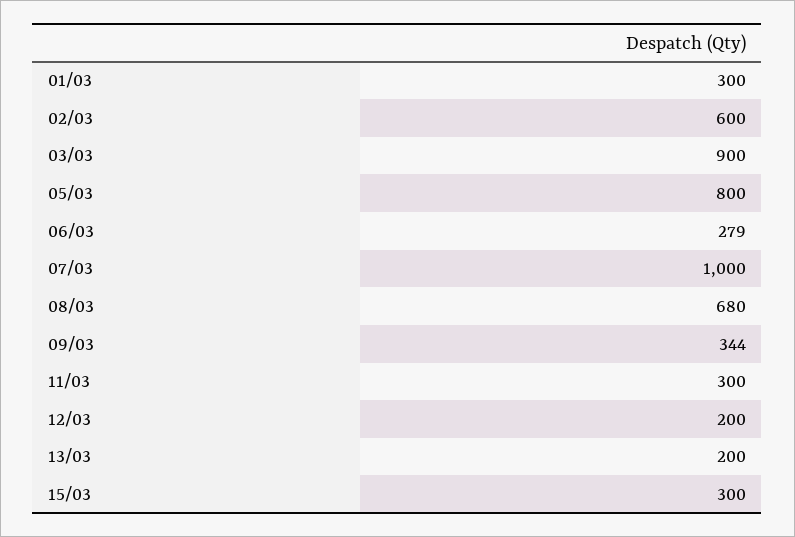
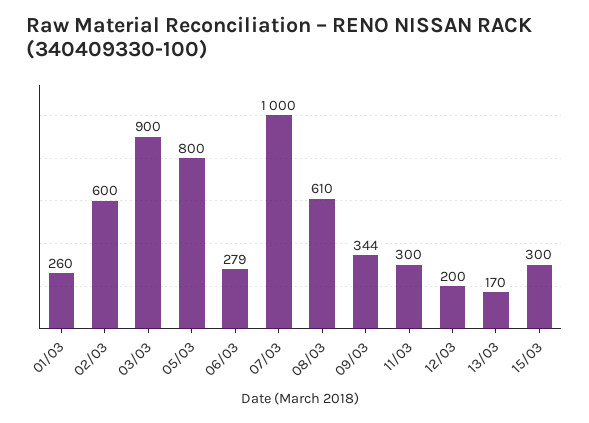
  {
-   "01/03": 300,
+   "01/03": 260,
    "02/03": 600,
    "03/03": 900,
    "05/03": 800,
    "06/03": 279,
    "07/03": 1000,
-   "08/03": 680,
+   "08/03": 610,
    "09/03": 344,
    "11/03": 300,
    "12/03": 200,
-   "13/03": 200,
+   "13/03": 170,
    "15/03": 300
  }

